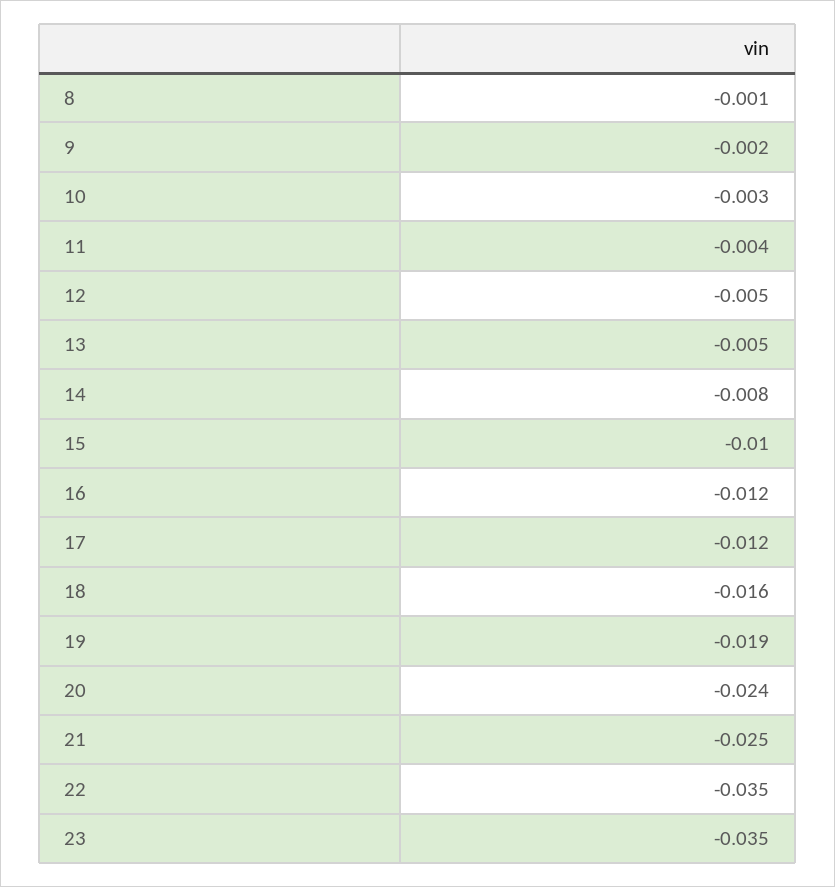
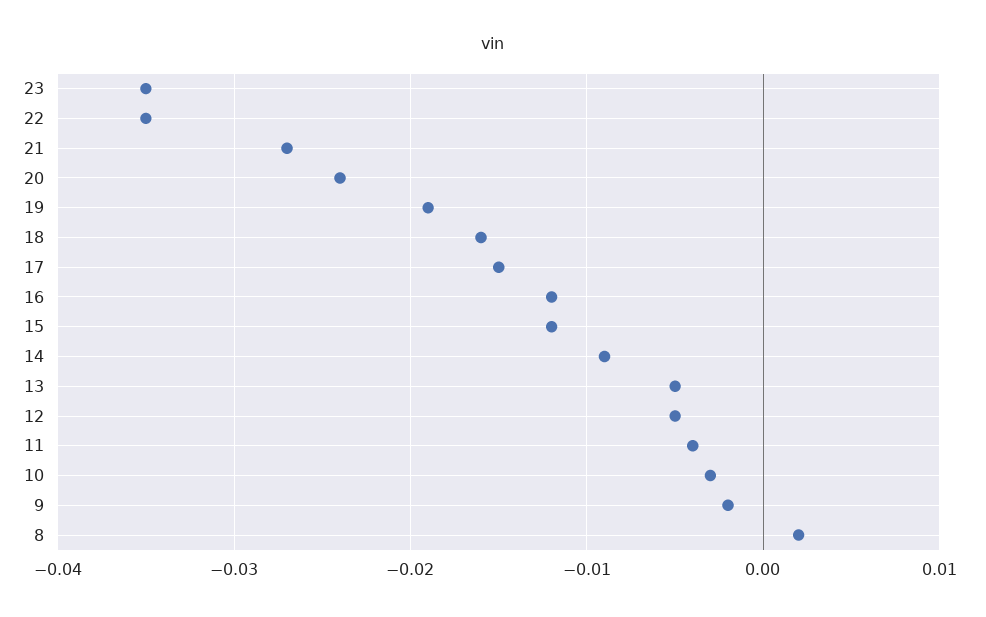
  {
-   "8": -0.001,
+   "8": 0.002,
    "9": -0.002,
    "10": -0.003,
    "11": -0.004,
    "12": -0.005,
    "13": -0.005,
-   "14": -0.008,
+   "14": -0.009,
-   "15": -0.01,
+   "15": -0.012,
    "16": -0.012,
-   "17": -0.012,
+   "17": -0.015,
    "18": -0.016,
    "19": -0.019,
    "20": -0.024,
-   "21": -0.025,
+   "21": -0.027,
    "22": -0.035,
    "23": -0.035
  }

